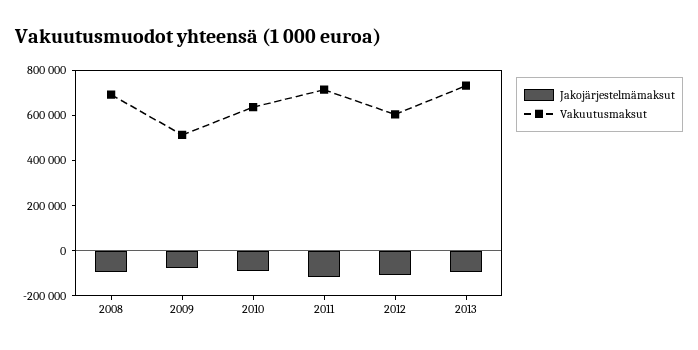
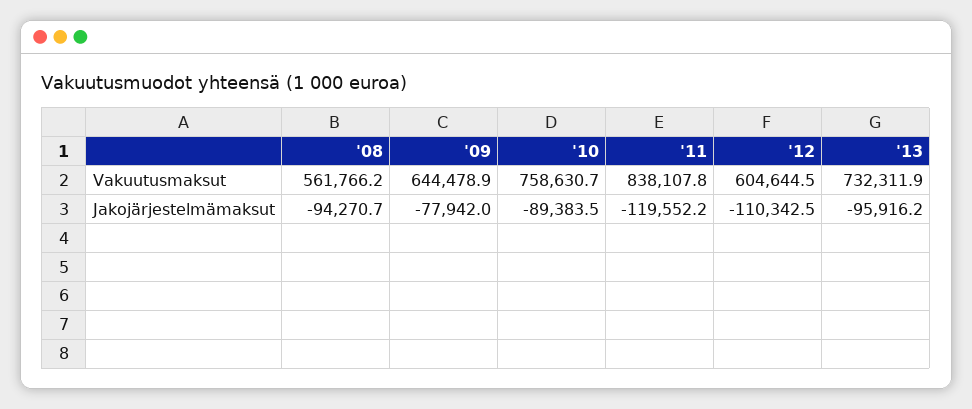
  {
    "Jakojärjestelmämaksut": {
      "2008": -94270.7,
      "2009": -77942,
      "2010": -89383.5,
      "2011": -119552.2,
      "2012": -110342.5,
      "2013": -95916.2
    },
    "Vakuutusmaksut": {
-     "2008": 700000,
+     "2008": 561766.2,
-     "2009": 500000,
+     "2009": 644478.9,
-     "2010": 650000,
+     "2010": 758630.7,
-     "2011": 700000,
+     "2011": 838107.8,
      "2012": 604644.5,
      "2013": 732311.9
    }
  }

